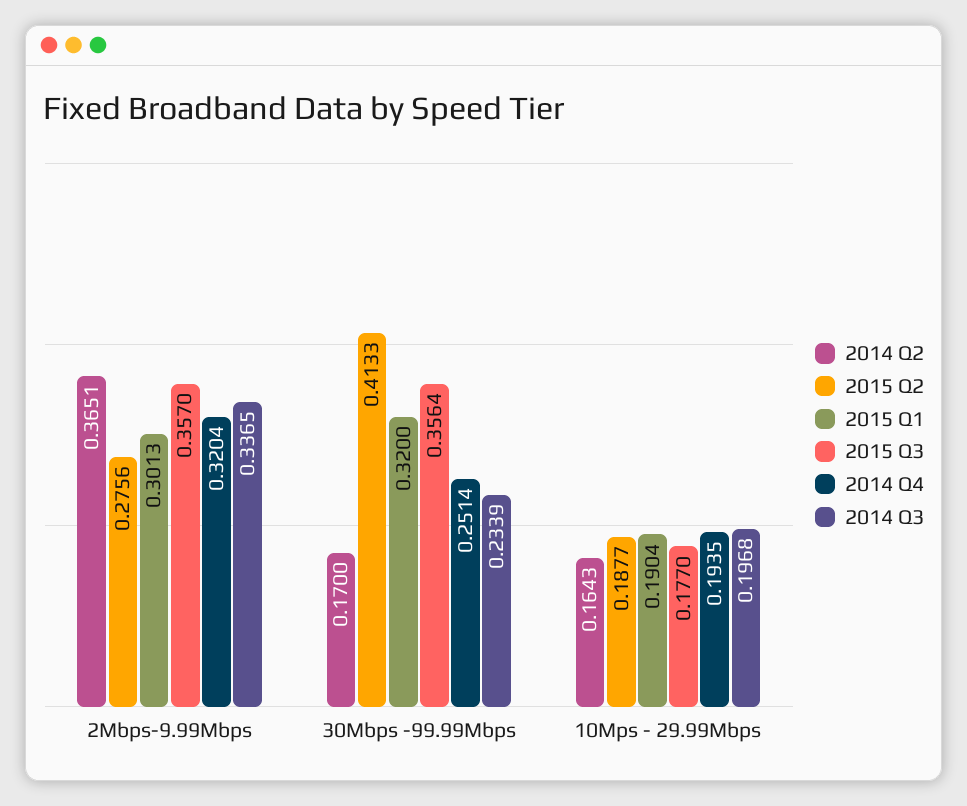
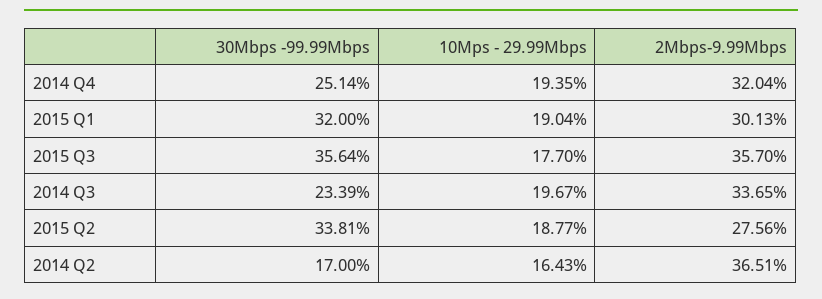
  {
    "2014 Q2": {
      "2Mbps-9.99Mbps": 0.3651,
      "30Mbps -99.99Mbps": 0.17,
      "10Mps - 29.99Mbps": 0.1643
    },
    "2015 Q2": {
      "2Mbps-9.99Mbps": 0.2756,
-     "30Mbps -99.99Mbps": 0.4133,
+     "30Mbps -99.99Mbps": 0.3381,
      "10Mps - 29.99Mbps": 0.1877
    },
    "2015 Q1": {
      "2Mbps-9.99Mbps": 0.3013,
      "30Mbps -99.99Mbps": 0.32,
      "10Mps - 29.99Mbps": 0.1904
    },
    "2015 Q3": {
      "2Mbps-9.99Mbps": 0.357,
      "30Mbps -99.99Mbps": 0.3564,
      "10Mps - 29.99Mbps": 0.177
    },
    "2014 Q4": {
      "2Mbps-9.99Mbps": 0.3204,
      "30Mbps -99.99Mbps": 0.2514,
      "10Mps - 29.99Mbps": 0.1935
    },
    "2014 Q3": {
      "2Mbps-9.99Mbps": 0.3365,
      "30Mbps -99.99Mbps": 0.2339,
-     "10Mps - 29.99Mbps": 0.1968
+     "10Mps - 29.99Mbps": 0.1967
    }
  }

